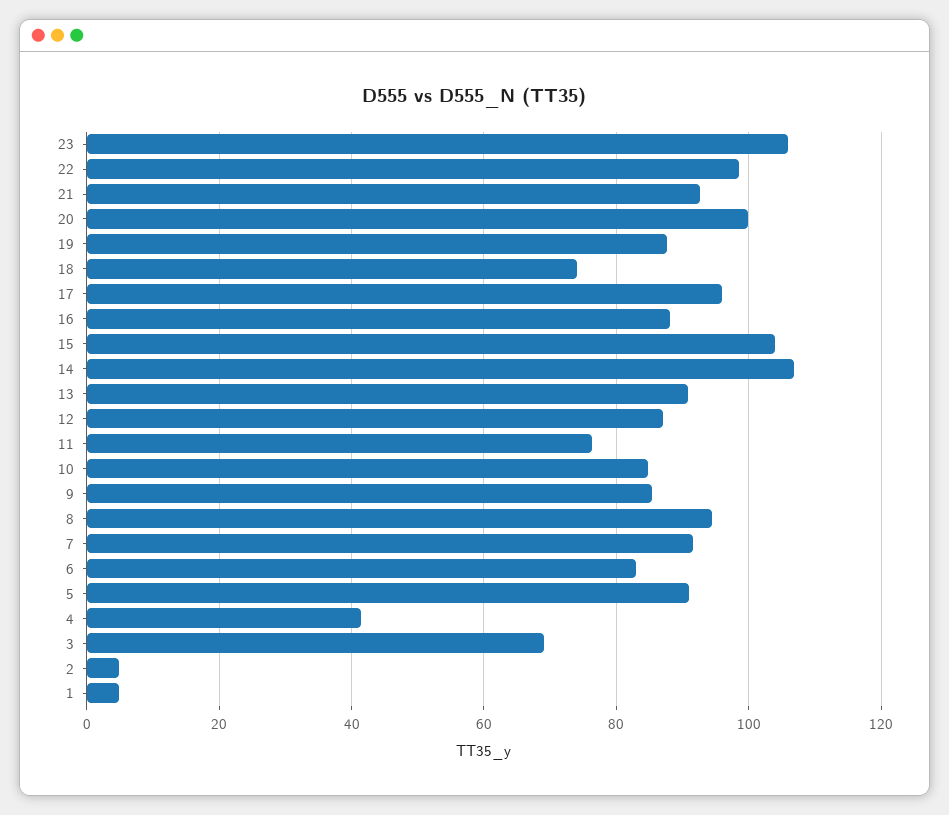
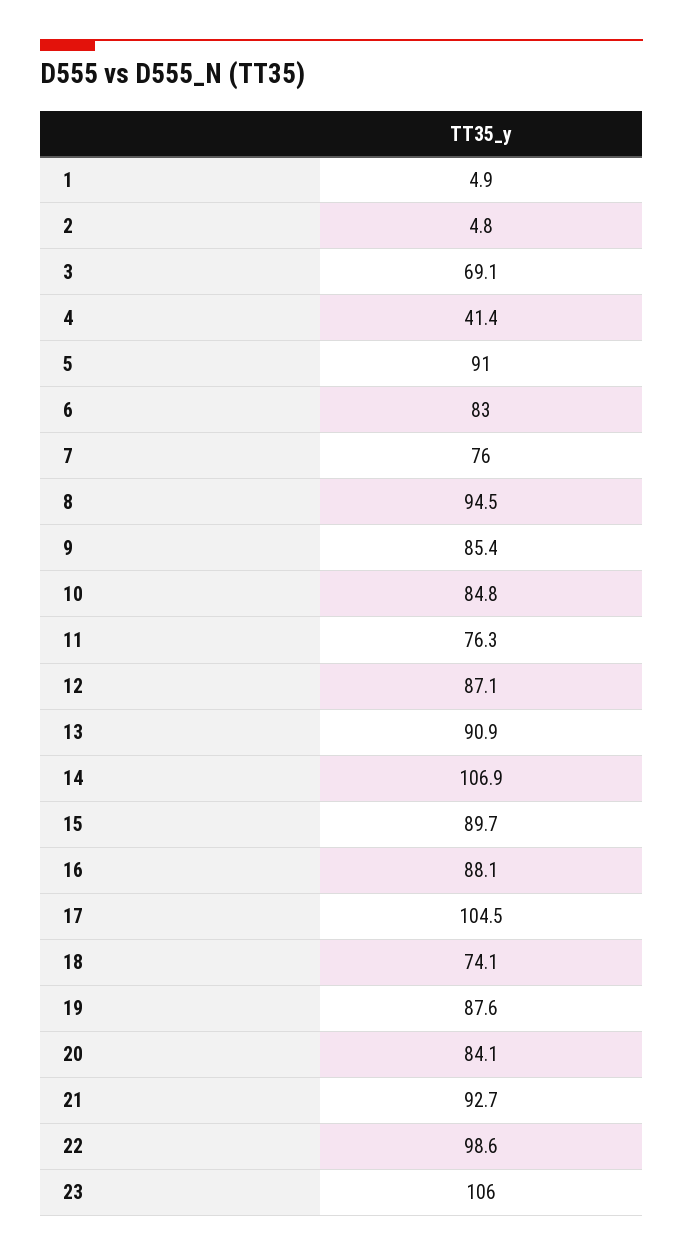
  {
    "23": 106,
    "22": 98.6,
    "21": 92.7,
-   "20": 100,
+   "20": 84.1,
    "19": 87.6,
    "18": 74.1,
-   "17": 96,
+   "17": 104.5,
    "16": 88.1,
-   "15": 104,
+   "15": 89.7,
    "14": 106.9,
    "13": 90.9,
    "12": 87.1,
    "11": 76.3,
    "10": 84.8,
    "9": 85.4,
    "8": 94.5,
-   "7": 92,
+   "7": 76,
    "6": 83,
    "5": 91,
    "4": 41.4,
    "3": 69.1,
    "2": 4.8,
    "1": 4.9
  }

